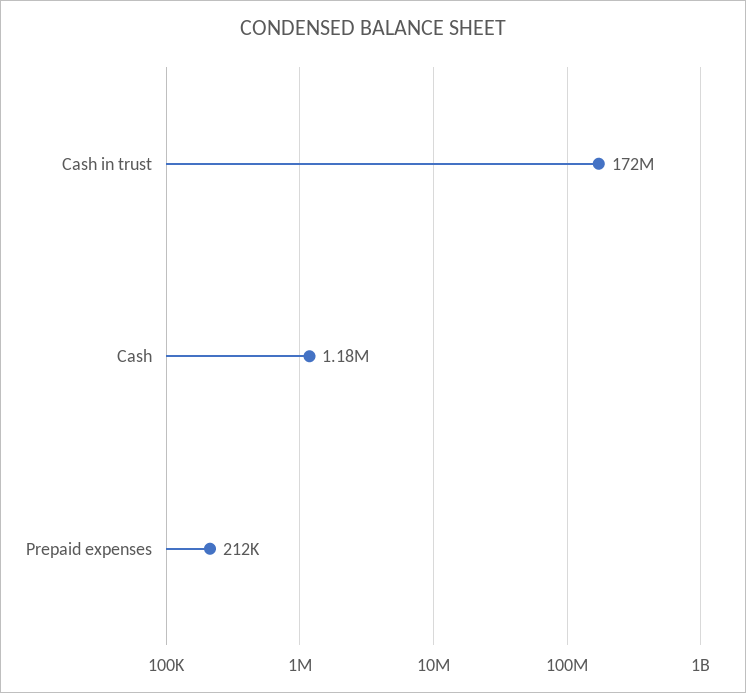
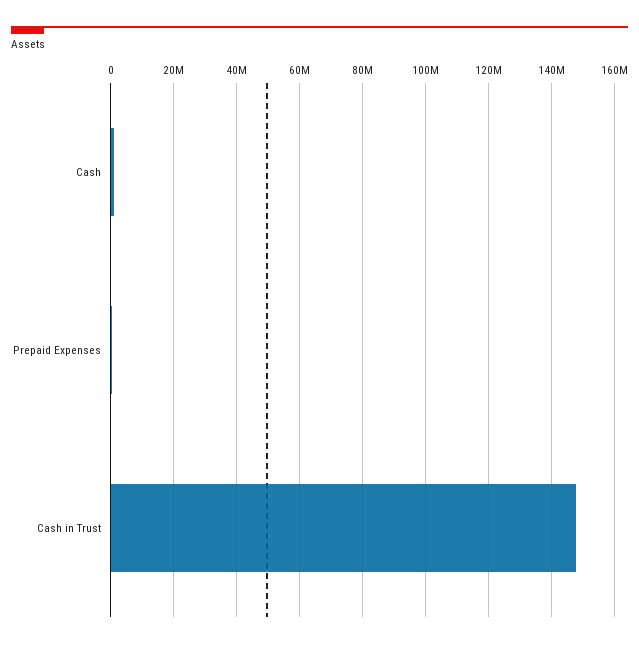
  {
-   "Cash in trust": 172000000,
+   "Cash in trust": 148000000,
    "Cash": 1180000,
    "Prepaid expenses": 212000
  }

